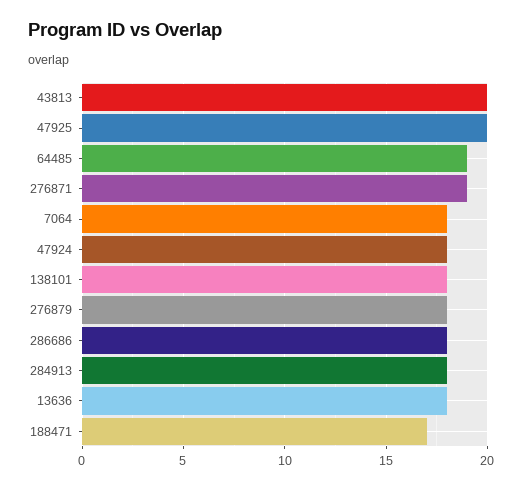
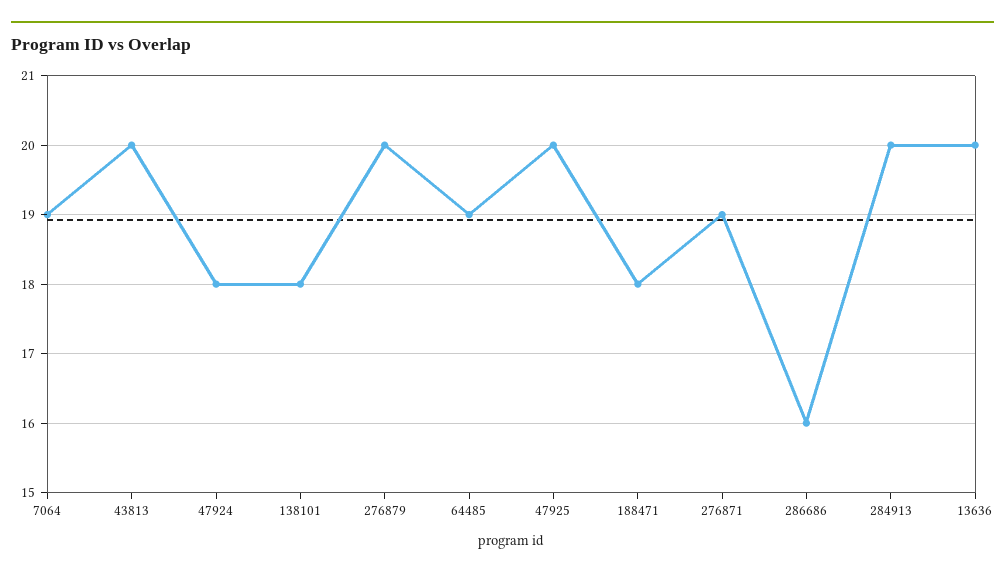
  {
    "43813": 20,
    "47925": 20,
    "64485": 19,
    "276871": 19,
-   "7064": 18,
+   "7064": 19,
    "47924": 18,
    "138101": 18,
-   "276879": 18,
+   "276879": 20,
-   "286686": 18,
+   "286686": 16,
-   "284913": 18,
+   "284913": 20,
-   "13636": 18,
+   "13636": 20,
-   "188471": 17
+   "188471": 18
  }

